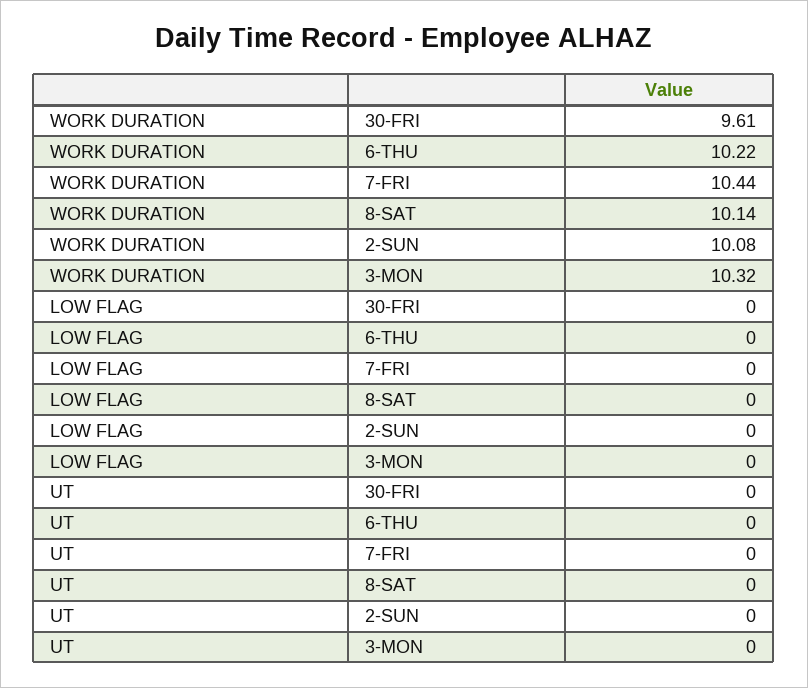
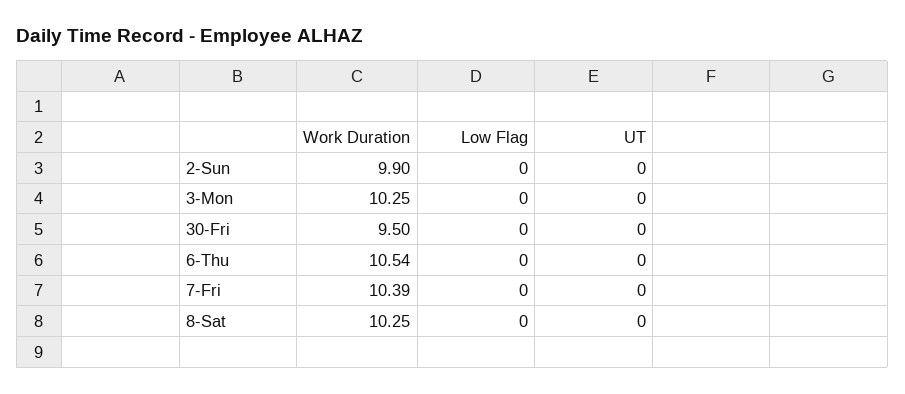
  {
    "WORK DURATION": {
-     "30-FRI": 9.61,
+     "30-FRI": 9.5,
-     "6-THU": 10.22,
+     "6-THU": 10.54,
-     "7-FRI": 10.44,
+     "7-FRI": 10.39,
-     "8-SAT": 10.14,
+     "8-SAT": 10.25,
-     "2-SUN": 10.08,
+     "2-SUN": 9.9,
-     "3-MON": 10.32
+     "3-MON": 10.25
    },
    "LOW FLAG": {
      "30-FRI": 0,
      "6-THU": 0,
      "7-FRI": 0,
      "8-SAT": 0,
      "2-SUN": 0,
      "3-MON": 0
    },
    "UT": {
      "30-FRI": 0,
      "6-THU": 0,
      "7-FRI": 0,
      "8-SAT": 0,
      "2-SUN": 0,
      "3-MON": 0
    }
  }

